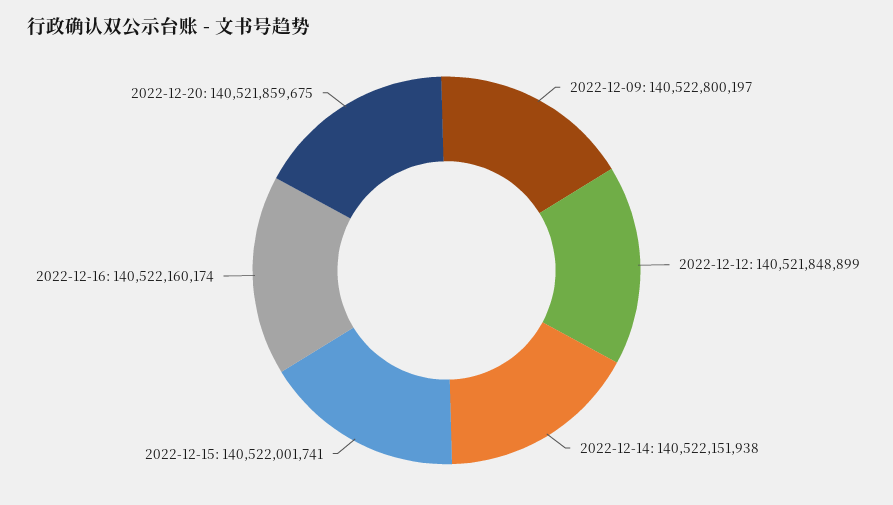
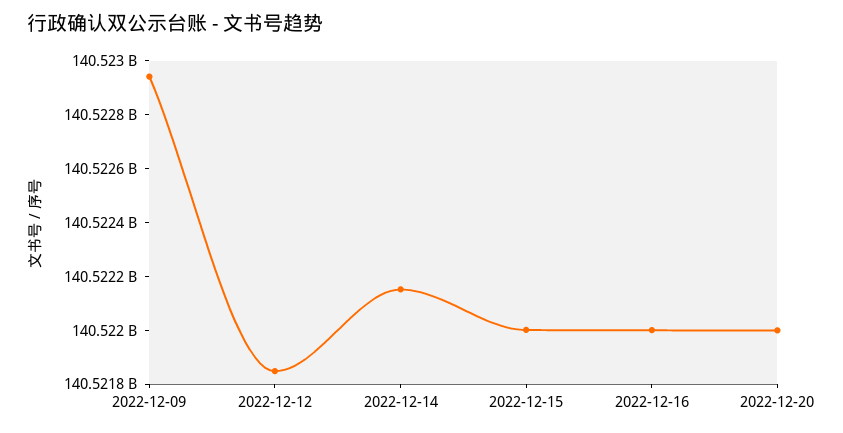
  {
-   "2022-12-09": 140522800197,
+   "2022-12-09": 140522950000,
    "2022-12-12": 140521848899,
    "2022-12-14": 140522151938,
    "2022-12-15": 140522001741,
-   "2022-12-16": 140522160174,
+   "2022-12-16": 140522000000,
-   "2022-12-20": 140521859675
+   "2022-12-20": 140522000000
  }

